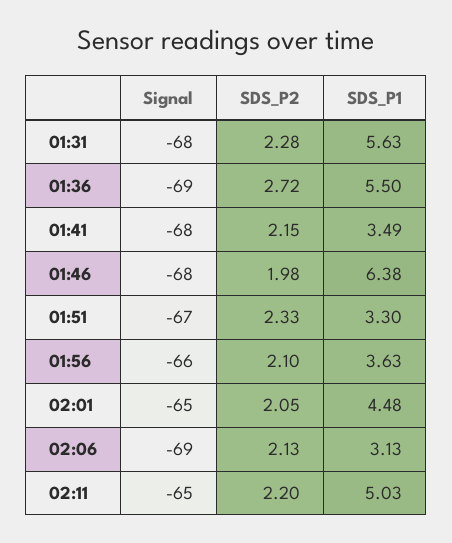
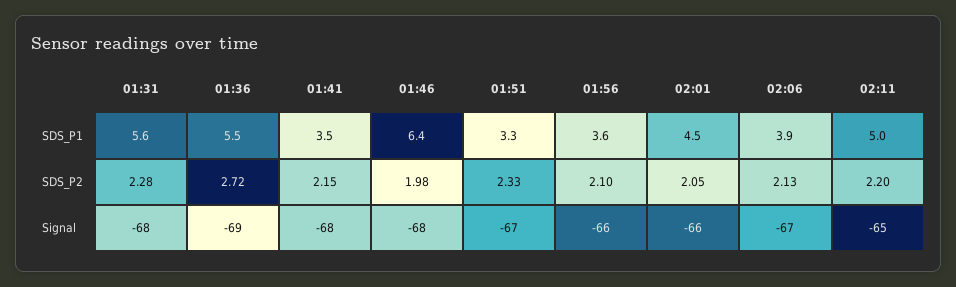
  {
    "Signal": {
      "01:31": -68,
      "01:36": -69,
      "01:41": -68,
      "01:46": -68,
      "01:51": -67,
      "01:56": -66,
-     "02:01": -65,
+     "02:01": -66,
-     "02:06": -69,
+     "02:06": -67,
      "02:11": -65
    },
    "SDS_P2": {
      "01:31": 2.28,
      "01:36": 2.72,
      "01:41": 2.15,
      "01:46": 1.98,
      "01:51": 2.33,
      "01:56": 2.1,
      "02:01": 2.05,
      "02:06": 2.13,
      "02:11": 2.2
    },
    "SDS_P1": {
      "01:31": 5.63,
      "01:36": 5.5,
      "01:41": 3.49,
      "01:46": 6.38,
      "01:51": 3.3,
      "01:56": 3.63,
      "02:01": 4.48,
-     "02:06": 3.13,
+     "02:06": 3.9,
      "02:11": 5.03
    }
  }

